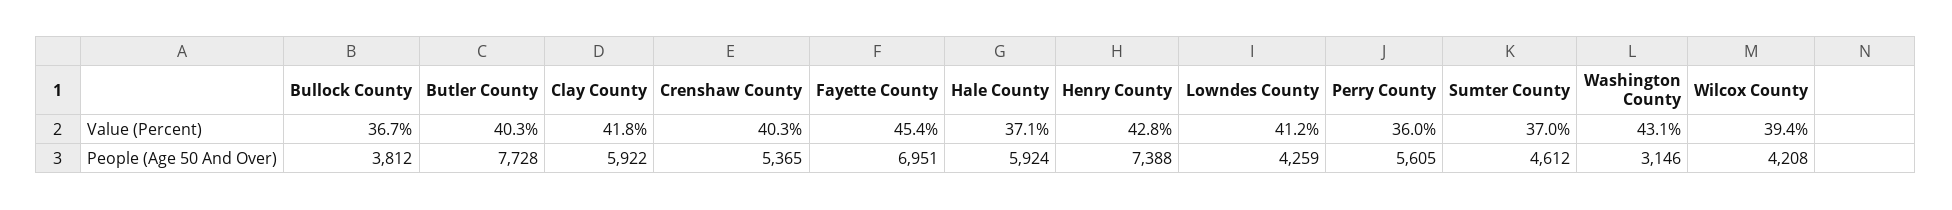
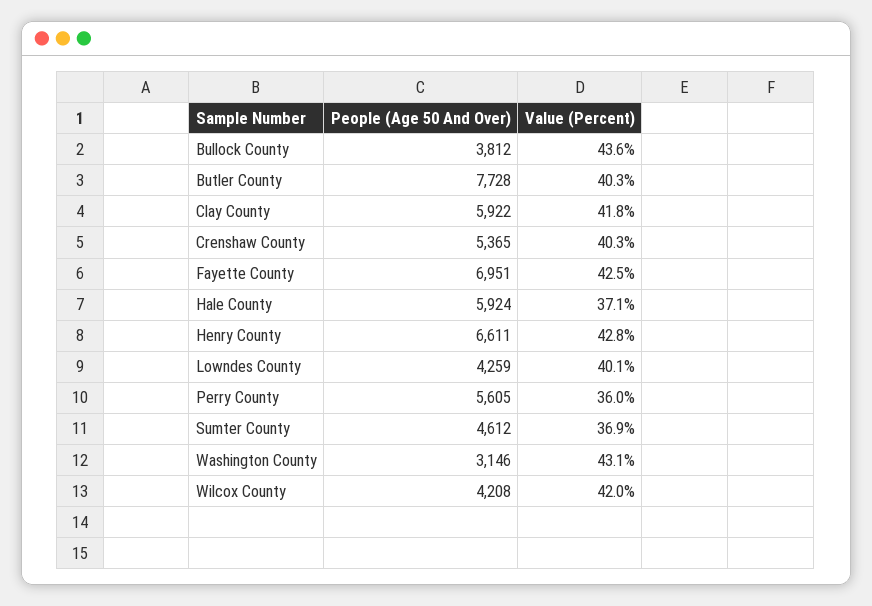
  {
    "Bullock County": {
-     "Value (Percent)": 36.7,
+     "Value (Percent)": 43.6,
      "People (Age 50 And Over)": 3812
    },
    "Butler County": {
      "Value (Percent)": 40.3,
      "People (Age 50 And Over)": 7728
    },
    "Clay County": {
      "Value (Percent)": 41.8,
      "People (Age 50 And Over)": 5922
    },
    "Crenshaw County": {
      "Value (Percent)": 40.3,
      "People (Age 50 And Over)": 5365
    },
    "Fayette County": {
-     "Value (Percent)": 45.4,
+     "Value (Percent)": 42.5,
      "People (Age 50 And Over)": 6951
    },
    "Hale County": {
      "Value (Percent)": 37.1,
      "People (Age 50 And Over)": 5924
    },
    "Henry County": {
      "Value (Percent)": 42.8,
-     "People (Age 50 And Over)": 7388
+     "People (Age 50 And Over)": 6611
    },
    "Lowndes County": {
-     "Value (Percent)": 41.2,
+     "Value (Percent)": 40.1,
      "People (Age 50 And Over)": 4259
    },
    "Perry County": {
      "Value (Percent)": 36,
      "People (Age 50 And Over)": 5605
    },
    "Sumter County": {
-     "Value (Percent)": 37,
+     "Value (Percent)": 36.9,
      "People (Age 50 And Over)": 4612
    },
    "Washington County": {
      "Value (Percent)": 43.1,
      "People (Age 50 And Over)": 3146
    },
    "Wilcox County": {
-     "Value (Percent)": 39.4,
+     "Value (Percent)": 42,
      "People (Age 50 And Over)": 4208
    }
  }

